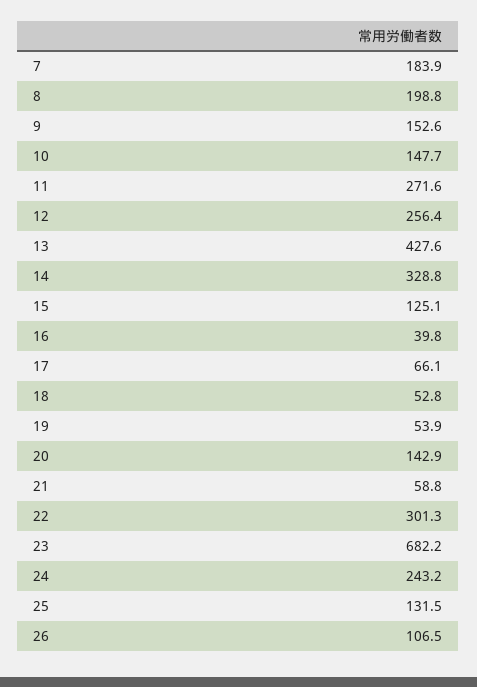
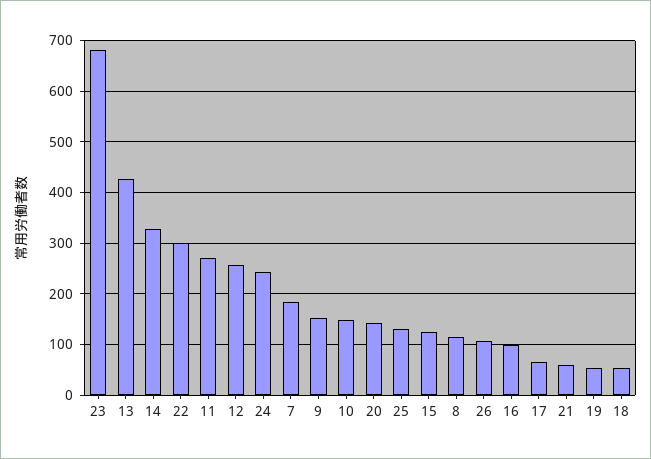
  {
    "7": 183.9,
-   "8": 198.8,
+   "8": 120,
    "9": 152.6,
    "10": 147.7,
    "11": 271.6,
    "12": 256.4,
    "13": 427.6,
    "14": 328.8,
    "15": 125.1,
-   "16": 39.8,
+   "16": 100,
    "17": 66.1,
    "18": 52.8,
    "19": 53.9,
    "20": 142.9,
    "21": 58.8,
    "22": 301.3,
    "23": 682.2,
    "24": 243.2,
    "25": 131.5,
    "26": 106.5
  }

